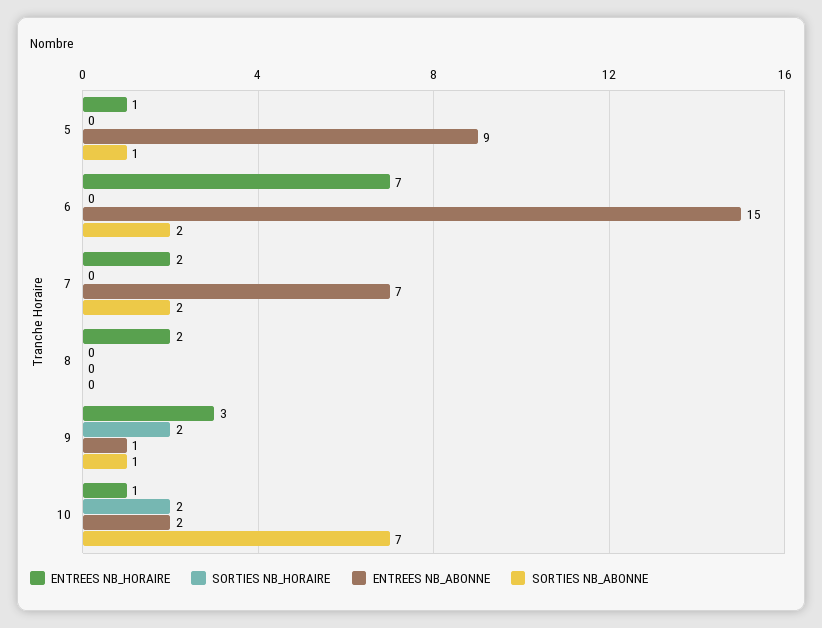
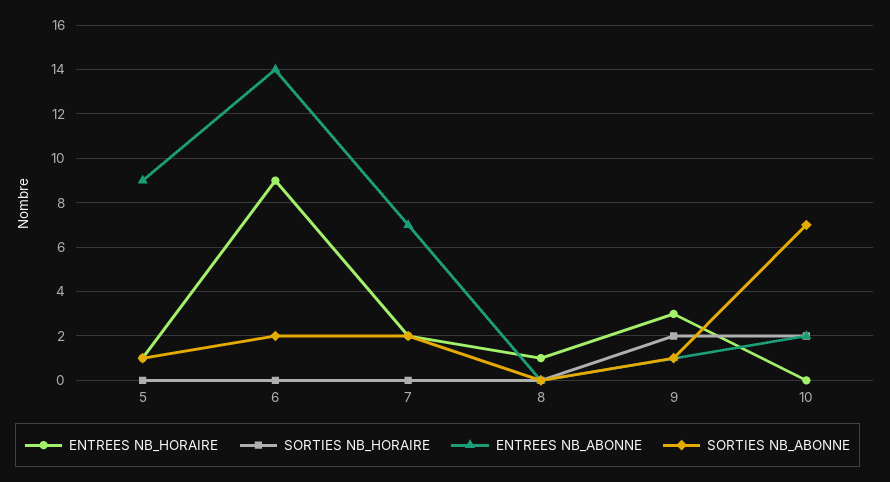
  {
    "ENTREES NB_HORAIRE": {
      "5": 1,
-     "6": 7,
+     "6": 9,
      "7": 2,
-     "8": 2,
+     "8": 1,
      "9": 3,
-     "10": 1
+     "10": 0
    },
    "SORTIES NB_HORAIRE": {
      "5": 0,
      "6": 0,
      "7": 0,
      "8": 0,
      "9": 2,
      "10": 2
    },
    "ENTREES NB_ABONNE": {
      "5": 9,
-     "6": 15,
+     "6": 14,
      "7": 7,
      "8": 0,
      "9": 1,
      "10": 2
    },
    "SORTIES NB_ABONNE": {
      "5": 1,
      "6": 2,
      "7": 2,
      "8": 0,
      "9": 1,
      "10": 7
    }
  }

